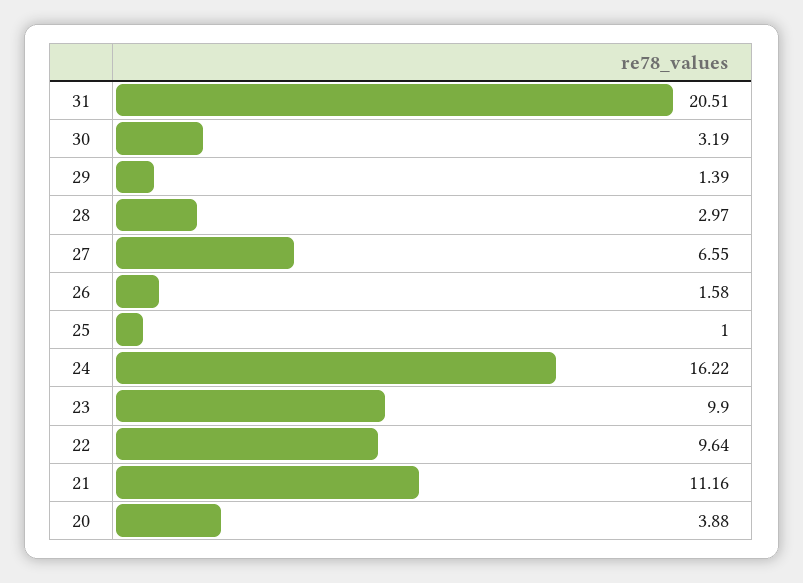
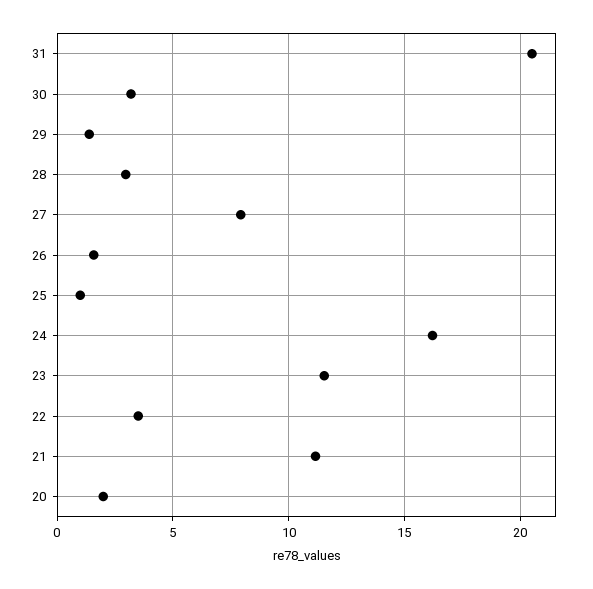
  {
    "31": 20.51,
    "30": 3.19,
    "29": 1.39,
    "28": 2.97,
-   "27": 6.55,
+   "27": 8,
    "26": 1.58,
    "25": 1,
    "24": 16.22,
-   "23": 9.9,
+   "23": 11.5,
-   "22": 9.64,
+   "22": 3.5,
    "21": 11.16,
-   "20": 3.88
+   "20": 2
  }

